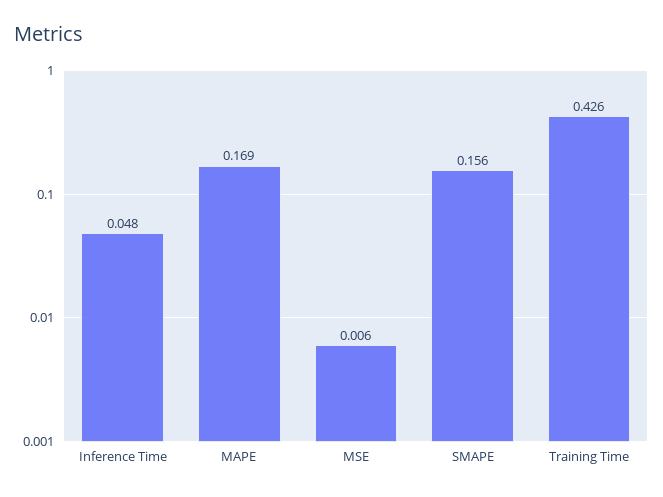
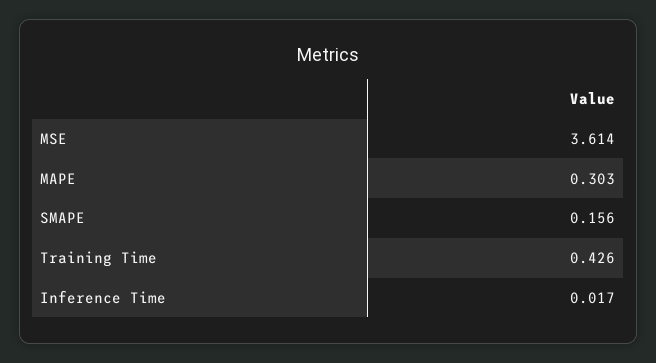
  {
-   "Inference Time": 0.048,
+   "Inference Time": 0.017,
-   "MAPE": 0.169,
+   "MAPE": 0.303,
-   "MSE": 0.006,
+   "MSE": 3.614,
    "SMAPE": 0.156,
    "Training Time": 0.426
  }

